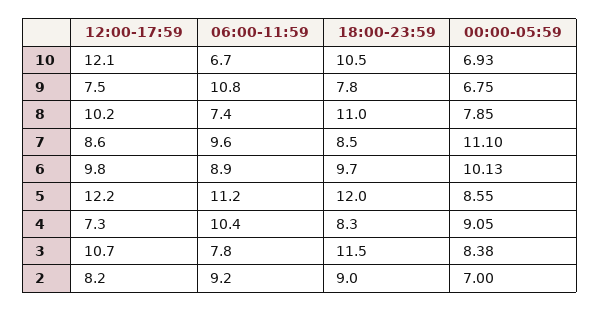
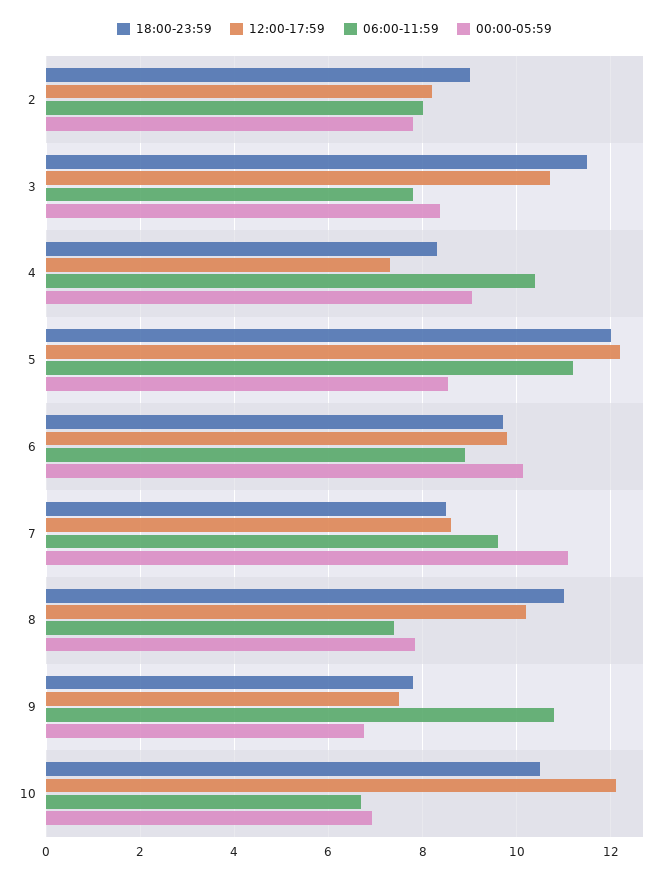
  {
    "12:00-17:59": {
      "10": 12.1,
      "9": 7.5,
      "8": 10.2,
      "7": 8.6,
      "6": 9.8,
      "5": 12.2,
      "4": 7.3,
      "3": 10.7,
      "2": 8.2
    },
    "06:00-11:59": {
      "10": 6.7,
      "9": 10.8,
      "8": 7.4,
      "7": 9.6,
      "6": 8.9,
      "5": 11.2,
      "4": 10.4,
      "3": 7.8,
-     "2": 9.2
+     "2": 8
    },
    "18:00-23:59": {
      "10": 10.5,
      "9": 7.8,
      "8": 11,
      "7": 8.5,
      "6": 9.7,
      "5": 12,
      "4": 8.3,
      "3": 11.5,
      "2": 9
    },
    "00:00-05:59": {
      "10": 6.93,
      "9": 6.75,
      "8": 7.85,
      "7": 11.1,
      "6": 10.13,
      "5": 8.55,
      "4": 9.05,
      "3": 8.38,
-     "2": 7
+     "2": 7.8
    }
  }

